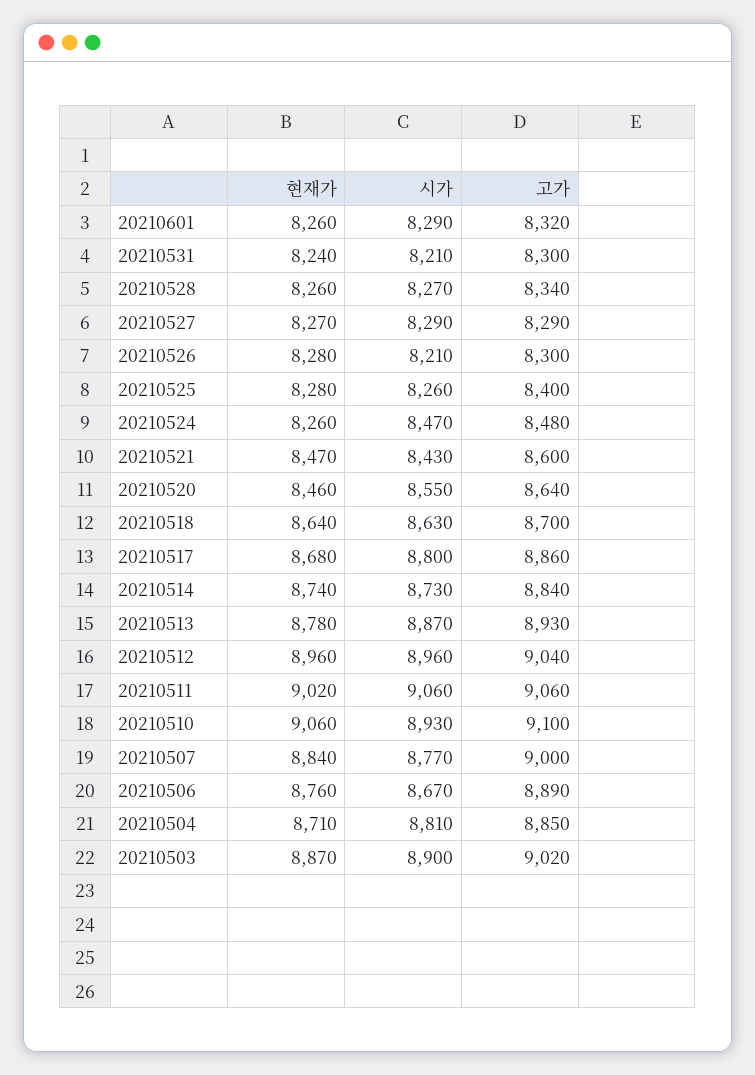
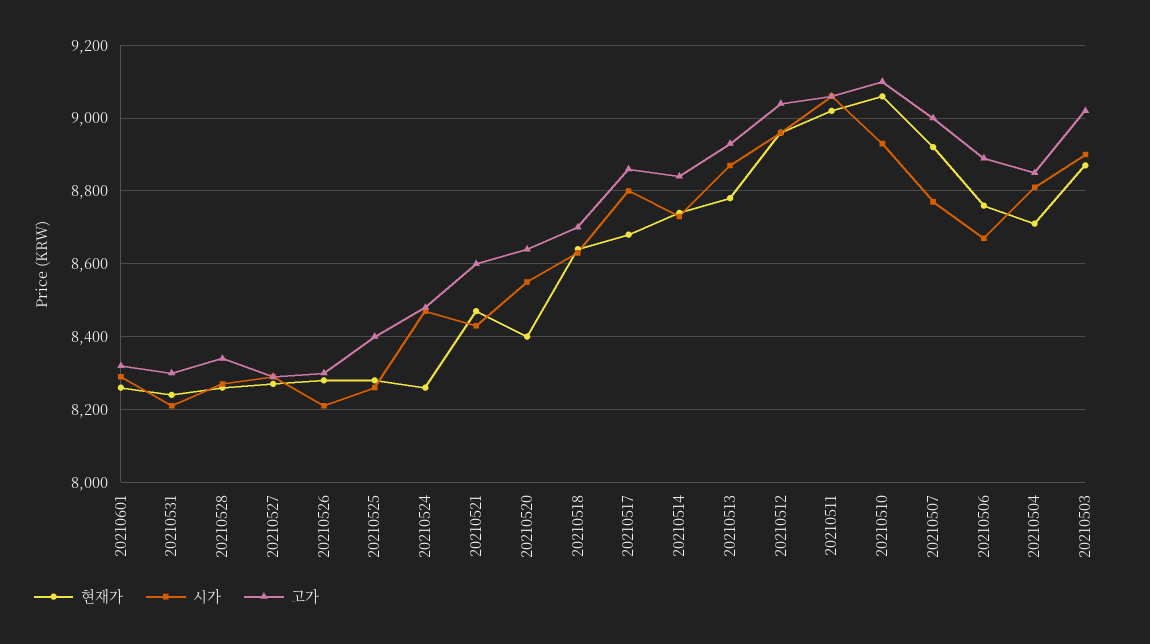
  {
    "현재가": {
      "20210601": 8260,
      "20210531": 8240,
      "20210528": 8260,
      "20210527": 8270,
      "20210526": 8280,
      "20210525": 8280,
      "20210524": 8260,
      "20210521": 8470,
-     "20210520": 8460,
+     "20210520": 8400,
      "20210518": 8640,
      "20210517": 8680,
      "20210514": 8740,
      "20210513": 8780,
      "20210512": 8960,
      "20210511": 9020,
      "20210510": 9060,
-     "20210507": 8840,
+     "20210507": 8920,
      "20210506": 8760,
      "20210504": 8710,
      "20210503": 8870
    },
    "시가": {
      "20210601": 8290,
      "20210531": 8210,
      "20210528": 8270,
      "20210527": 8290,
      "20210526": 8210,
      "20210525": 8260,
      "20210524": 8470,
      "20210521": 8430,
      "20210520": 8550,
      "20210518": 8630,
      "20210517": 8800,
      "20210514": 8730,
      "20210513": 8870,
      "20210512": 8960,
      "20210511": 9060,
      "20210510": 8930,
      "20210507": 8770,
      "20210506": 8670,
      "20210504": 8810,
      "20210503": 8900
    },
    "고가": {
      "20210601": 8320,
      "20210531": 8300,
      "20210528": 8340,
      "20210527": 8290,
      "20210526": 8300,
      "20210525": 8400,
      "20210524": 8480,
      "20210521": 8600,
      "20210520": 8640,
      "20210518": 8700,
      "20210517": 8860,
      "20210514": 8840,
      "20210513": 8930,
      "20210512": 9040,
      "20210511": 9060,
      "20210510": 9100,
      "20210507": 9000,
      "20210506": 8890,
      "20210504": 8850,
      "20210503": 9020
    }
  }

